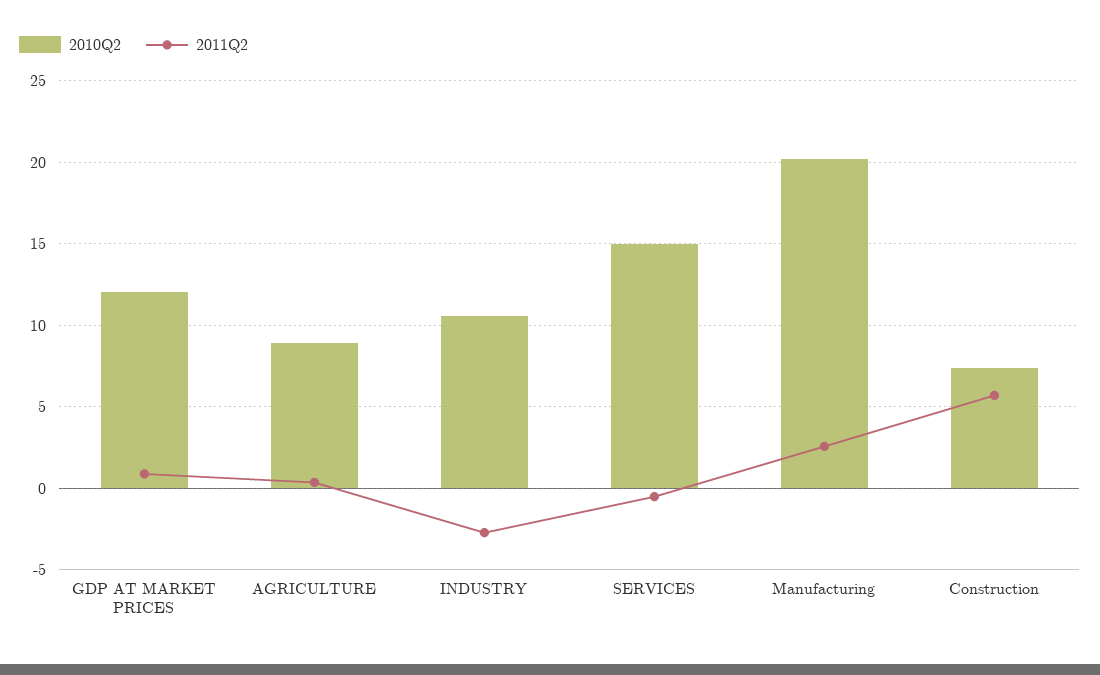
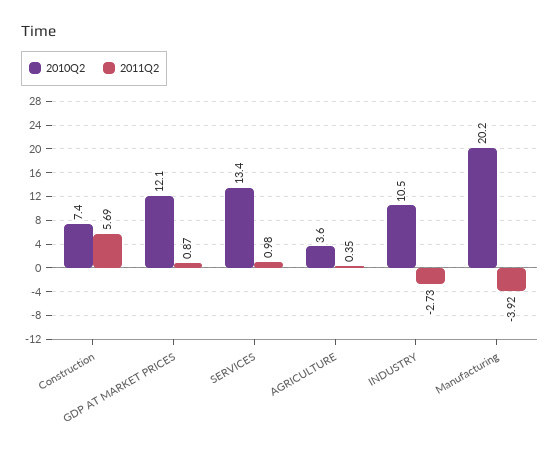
  {
    "2010Q2": {
      "GDP AT MARKET PRICES": 12.1,
-     "AGRICULTURE": 9,
+     "AGRICULTURE": 3.6,
      "INDUSTRY": 10.5,
-     "SERVICES": 15,
+     "SERVICES": 13.4,
      "Manufacturing": 20.2,
      "Construction": 7.4
    },
    "2011Q2": {
      "GDP AT MARKET PRICES": 0.87,
      "AGRICULTURE": 0.35,
      "INDUSTRY": -2.73,
-     "SERVICES": -0.5,
+     "SERVICES": 0.98,
-     "Manufacturing": 2.5,
+     "Manufacturing": -3.92,
      "Construction": 5.69
    }
  }

